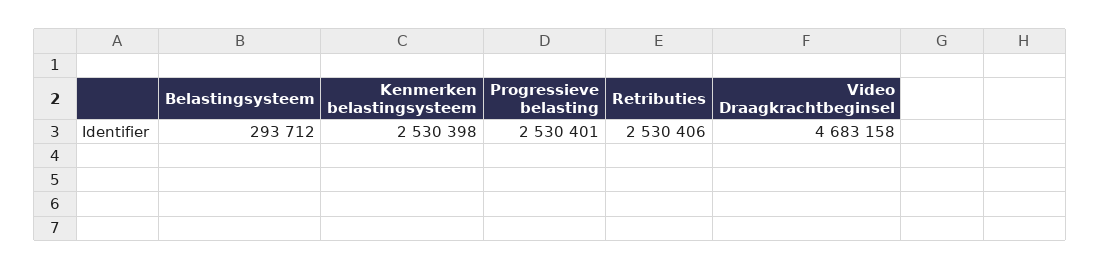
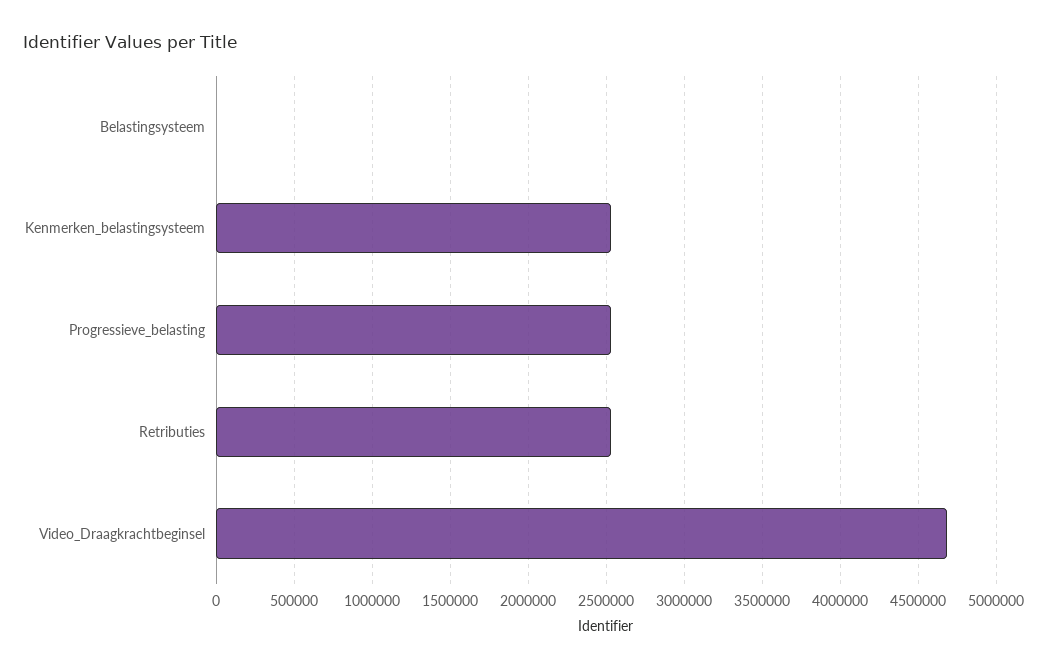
  {
-   "Belastingsysteem": 293712,
+   "Belastingsysteem": 0,
    "Kenmerken belastingsysteem": 2530398,
    "Progressieve belasting": 2530401,
    "Retributies": 2530406,
    "Video Draagkrachtbeginsel": 4683158
  }

